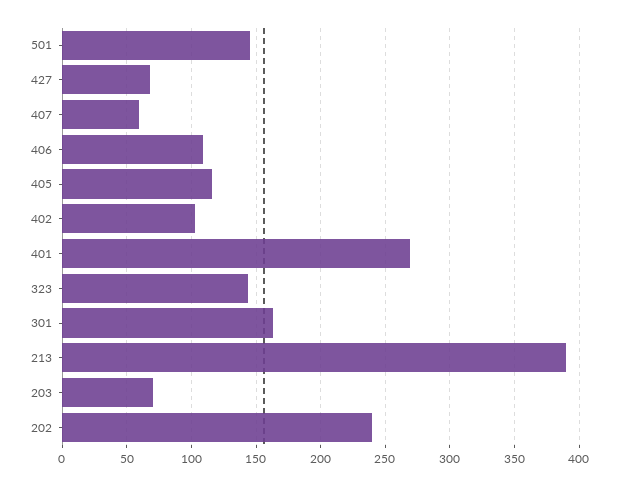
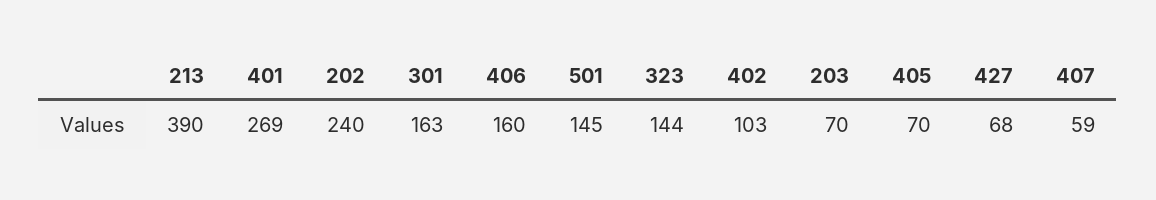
  {
    "501": 145,
    "427": 68,
    "407": 59,
-   "406": 110,
+   "406": 160,
-   "405": 115,
+   "405": 70,
    "402": 103,
    "401": 269,
    "323": 144,
    "301": 163,
    "213": 390,
    "203": 70,
    "202": 240
  }

